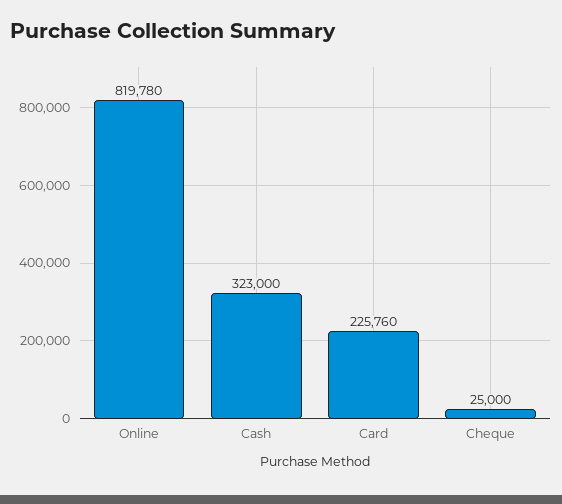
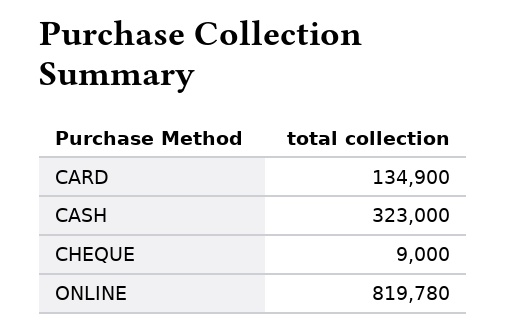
  {
    "Online": 819780,
    "Cash": 323000,
-   "Card": 225760,
+   "Card": 134900,
-   "Cheque": 25000
+   "Cheque": 9000
  }

